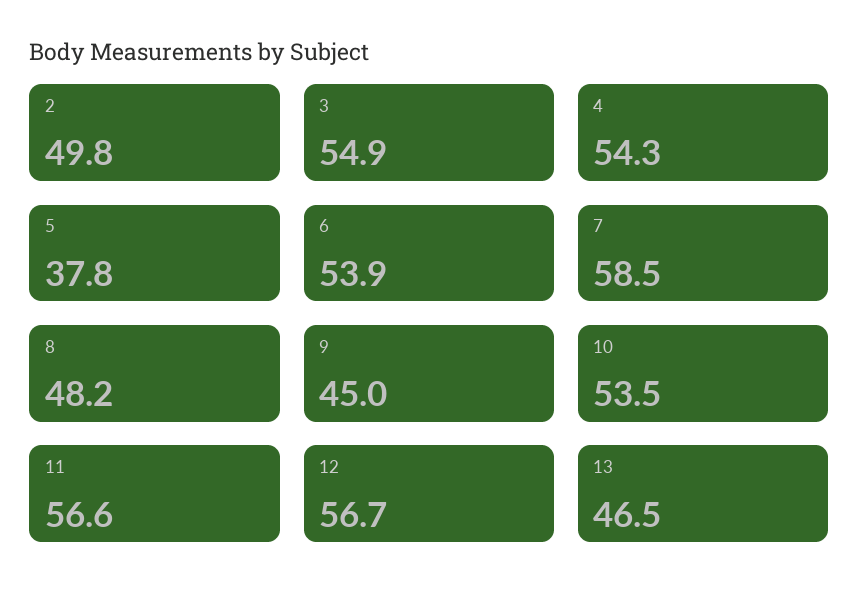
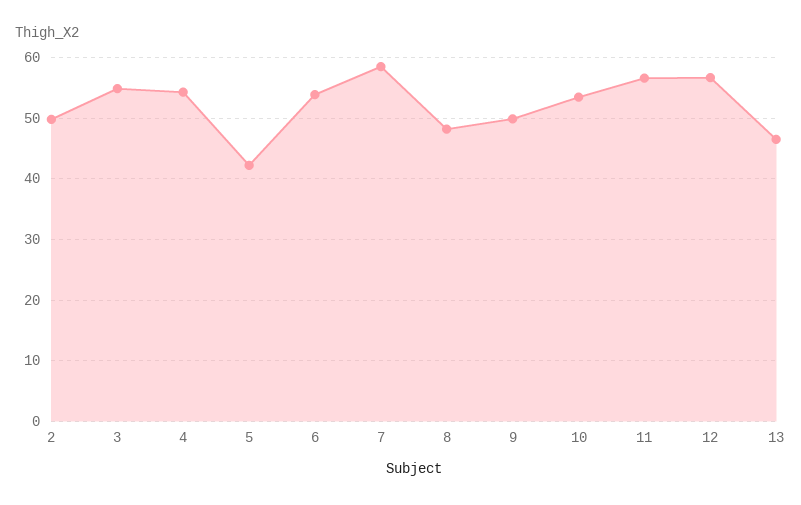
  {
    "2": 49.8,
    "3": 54.9,
    "4": 54.3,
-   "5": 37.8,
+   "5": 42,
    "6": 53.9,
    "7": 58.5,
    "8": 48.2,
-   "9": 45,
+   "9": 50,
    "10": 53.5,
    "11": 56.6,
    "12": 56.7,
    "13": 46.5
  }

